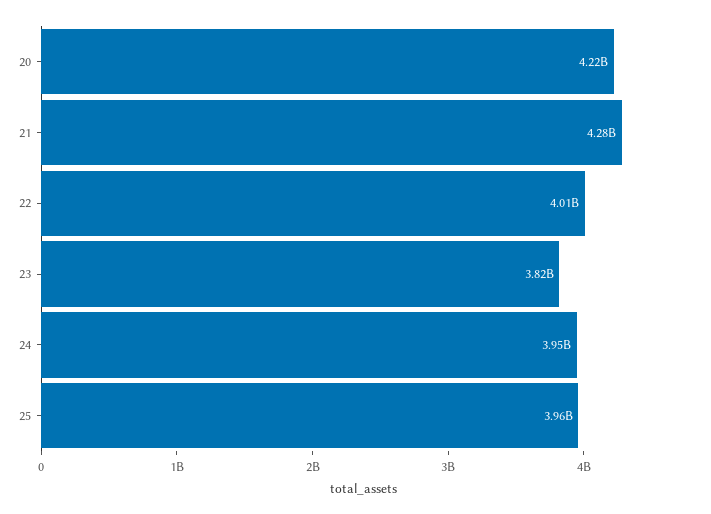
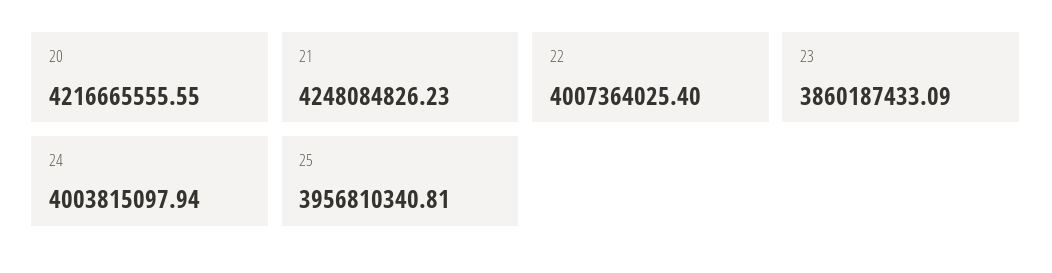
  {
    "20": 4216665555.55,
-   "21": 4280000000,
+   "21": 4248084826.23,
    "22": 4007364025.4,
-   "23": 3820000000,
+   "23": 3860187433.09,
-   "24": 3950000000,
+   "24": 4003815097.94,
    "25": 3956810340.81
  }

